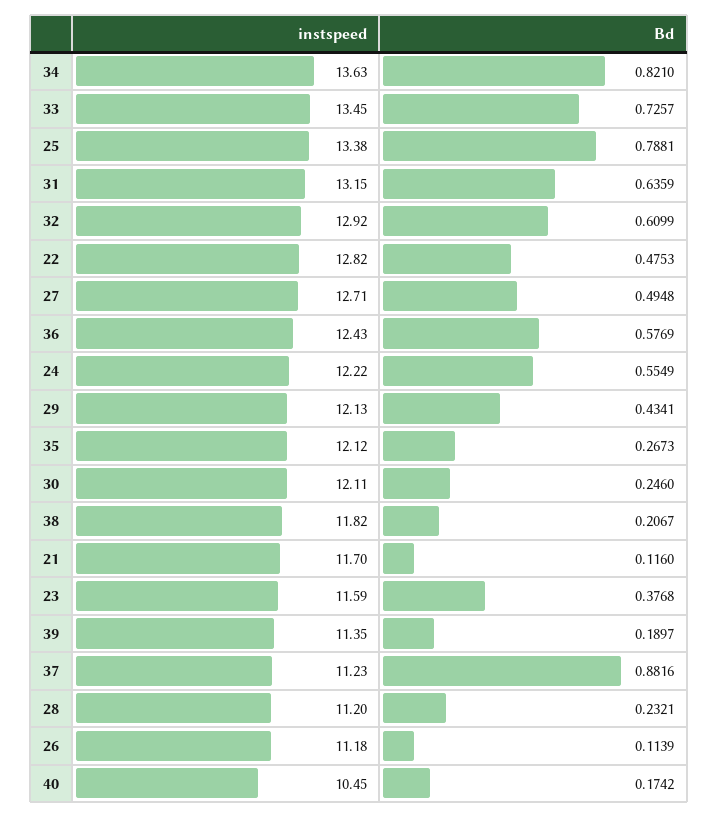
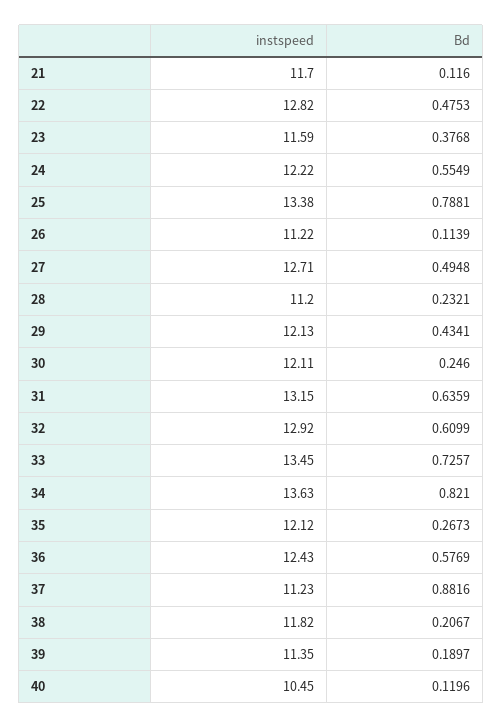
  {
    "instspeed": {
      "34": 13.63,
      "33": 13.45,
      "25": 13.38,
      "31": 13.15,
      "32": 12.92,
      "22": 12.82,
      "27": 12.71,
      "36": 12.43,
      "24": 12.22,
      "29": 12.13,
      "35": 12.12,
      "30": 12.11,
      "38": 11.82,
      "21": 11.7,
      "23": 11.59,
      "39": 11.35,
      "37": 11.23,
      "28": 11.2,
-     "26": 11.18,
+     "26": 11.22,
      "40": 10.45
    },
    "Bd": {
      "34": 0.821,
      "33": 0.7257,
      "25": 0.7881,
      "31": 0.6359,
      "32": 0.6099,
      "22": 0.4753,
      "27": 0.4948,
      "36": 0.5769,
      "24": 0.5549,
      "29": 0.4341,
      "35": 0.2673,
      "30": 0.246,
      "38": 0.2067,
      "21": 0.116,
      "23": 0.3768,
      "39": 0.1897,
      "37": 0.8816,
      "28": 0.2321,
      "26": 0.1139,
-     "40": 0.1742
+     "40": 0.1196
    }
  }

